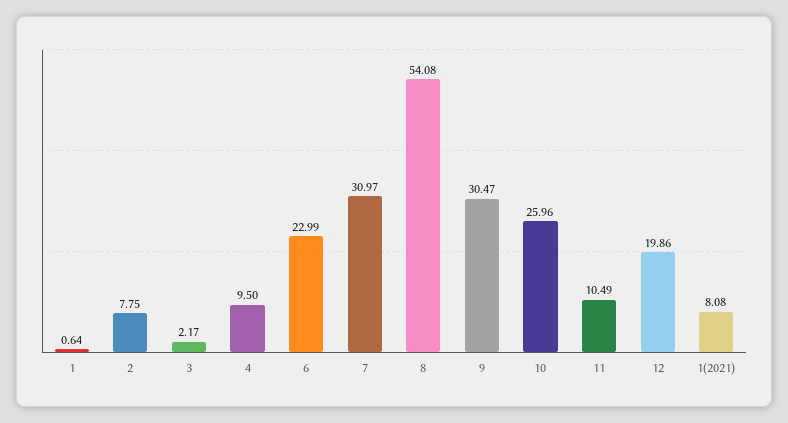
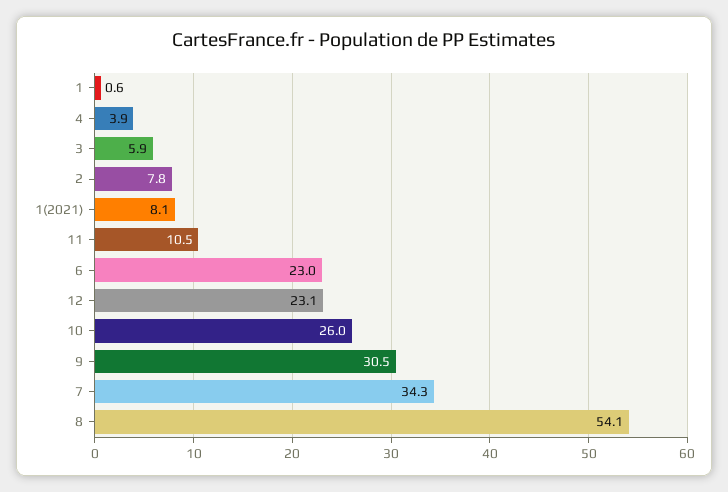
  {
    "1": 0.64,
    "2": 7.75,
-   "3": 2.17,
+   "3": 5.9,
-   "4": 9.5,
+   "4": 3.9,
    "6": 22.99,
-   "7": 30.97,
+   "7": 34.3,
    "8": 54.08,
    "9": 30.47,
    "10": 25.96,
    "11": 10.49,
-   "12": 19.86,
+   "12": 23.1,
    "1(2021)": 8.08
  }

